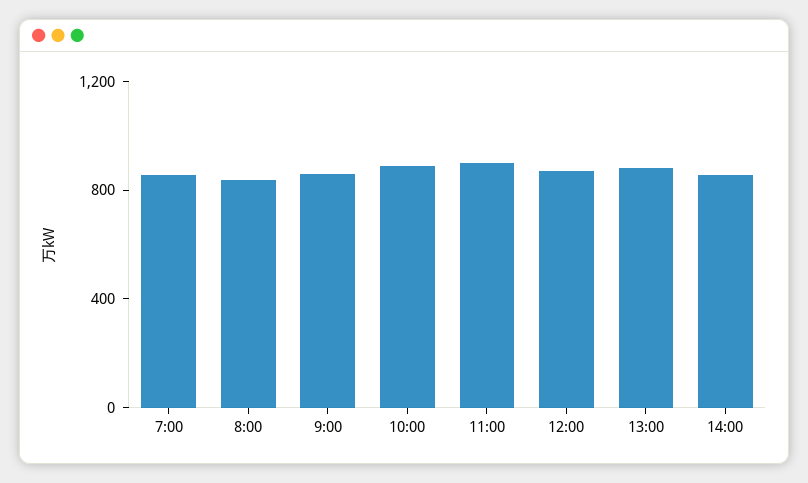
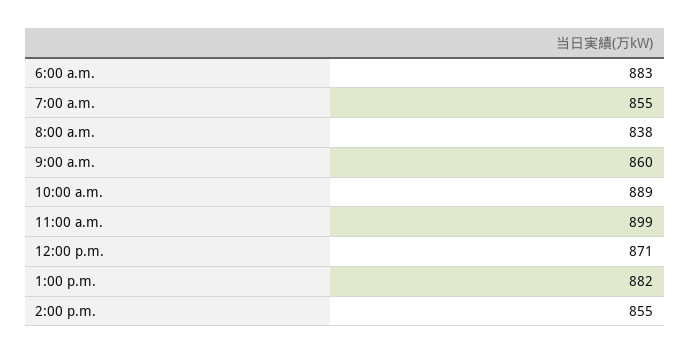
  {
    "7:00": 855,
    "8:00": 838,
    "9:00": 860,
    "10:00": 889,
    "11:00": 899,
    "12:00": 871,
    "13:00": 882,
-   "14:00": 855
+   "14:00": 855,
+   "6:00 a.m.": 883
  }

